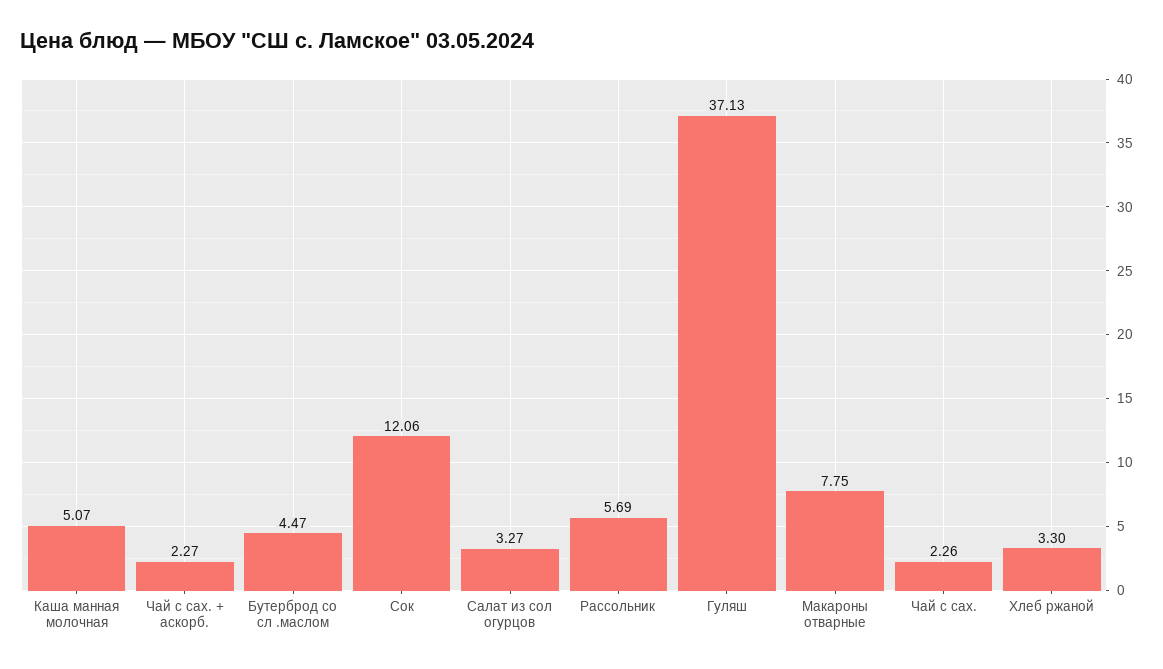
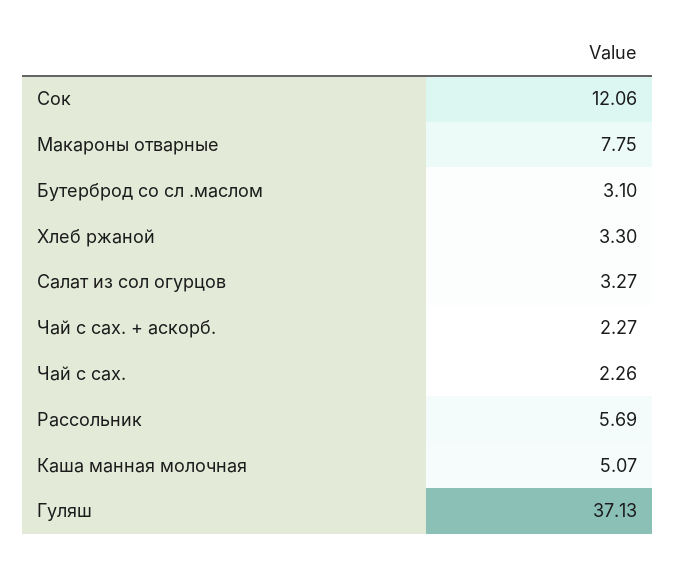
  {
    "Каша манная молочная": 5.07,
    "Чай с сах. + аскорб.": 2.27,
-   "Бутерброд со сл .маслом": 4.47,
+   "Бутерброд со сл .маслом": 3.1,
    "Сок": 12.06,
    "Салат из сол огурцов": 3.27,
    "Рассольник": 5.69,
    "Гуляш": 37.13,
    "Макароны отварные": 7.75,
    "Чай с сах.": 2.26,
    "Хлеб ржаной": 3.3
  }

